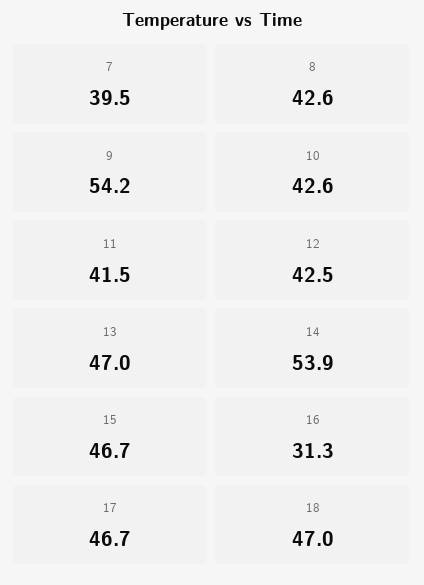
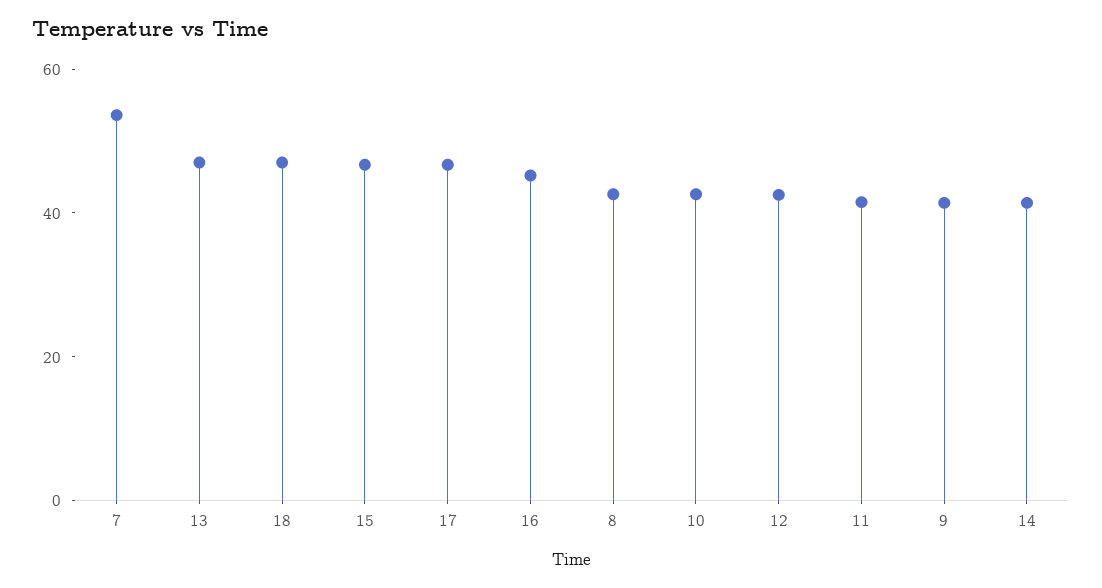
  {
-   "7": 39.5,
+   "7": 55,
    "8": 42.6,
-   "9": 54.2,
+   "9": 40,
    "10": 42.6,
    "11": 41.5,
    "12": 42.5,
    "13": 47,
-   "14": 53.9,
+   "14": 40,
    "15": 46.7,
-   "16": 31.3,
+   "16": 45,
    "17": 46.7,
    "18": 47
  }

